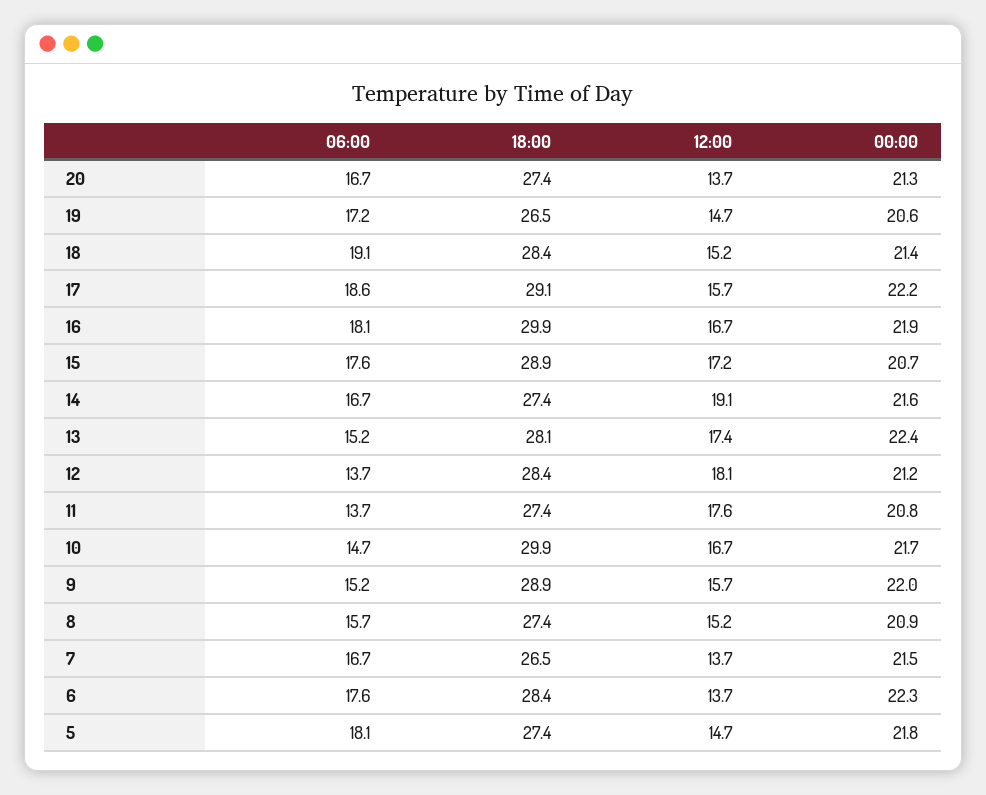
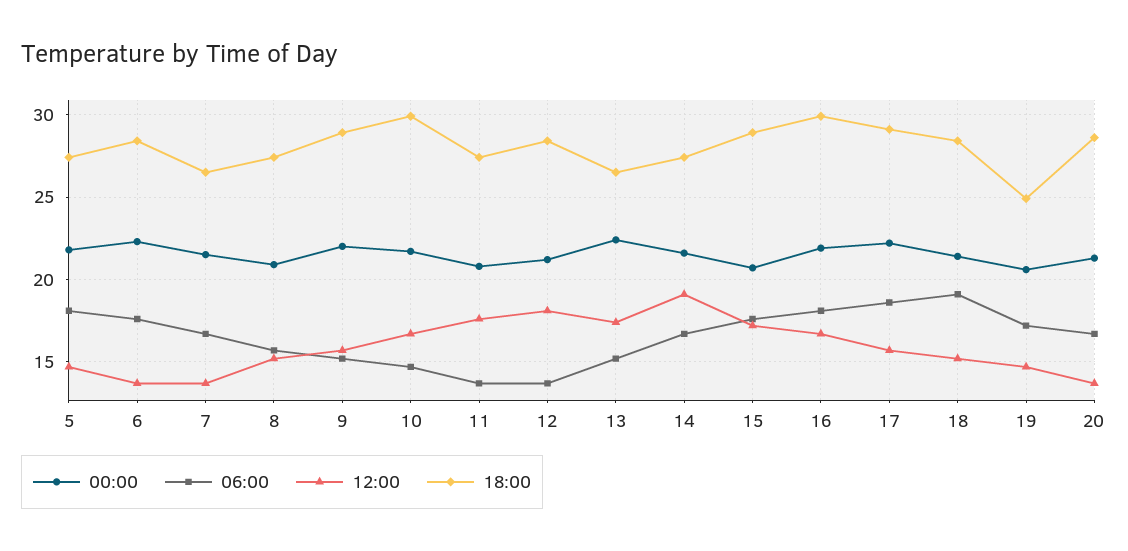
  {
    "06:00": {
      "20": 16.7,
      "19": 17.2,
      "18": 19.1,
      "17": 18.6,
      "16": 18.1,
      "15": 17.6,
      "14": 16.7,
      "13": 15.2,
      "12": 13.7,
      "11": 13.7,
      "10": 14.7,
      "9": 15.2,
      "8": 15.7,
      "7": 16.7,
      "6": 17.6,
      "5": 18.1
    },
    "18:00": {
-     "20": 27.4,
+     "20": 28.5,
-     "19": 26.5,
+     "19": 25,
      "18": 28.4,
      "17": 29.1,
      "16": 29.9,
      "15": 28.9,
      "14": 27.4,
-     "13": 28.1,
+     "13": 26.5,
      "12": 28.4,
      "11": 27.4,
      "10": 29.9,
      "9": 28.9,
      "8": 27.4,
      "7": 26.5,
      "6": 28.4,
      "5": 27.4
    },
    "12:00": {
      "20": 13.7,
      "19": 14.7,
      "18": 15.2,
      "17": 15.7,
      "16": 16.7,
      "15": 17.2,
      "14": 19.1,
      "13": 17.4,
      "12": 18.1,
      "11": 17.6,
      "10": 16.7,
      "9": 15.7,
      "8": 15.2,
      "7": 13.7,
      "6": 13.7,
      "5": 14.7
    },
    "00:00": {
      "20": 21.3,
      "19": 20.6,
      "18": 21.4,
      "17": 22.2,
      "16": 21.9,
      "15": 20.7,
      "14": 21.6,
      "13": 22.4,
      "12": 21.2,
      "11": 20.8,
      "10": 21.7,
      "9": 22,
      "8": 20.9,
      "7": 21.5,
      "6": 22.3,
      "5": 21.8
    }
  }

